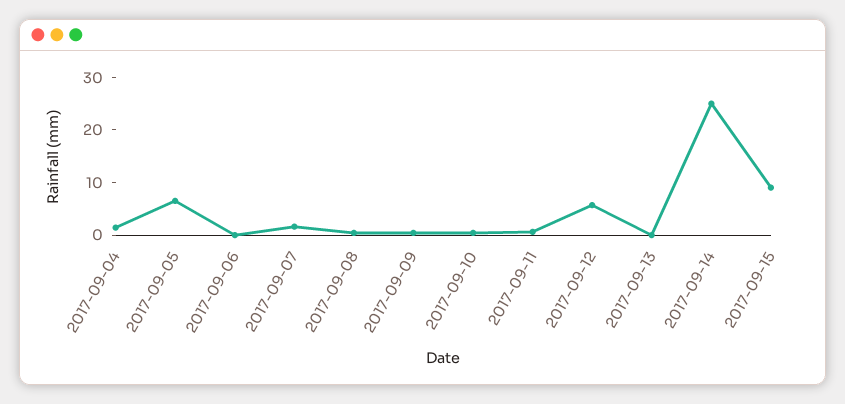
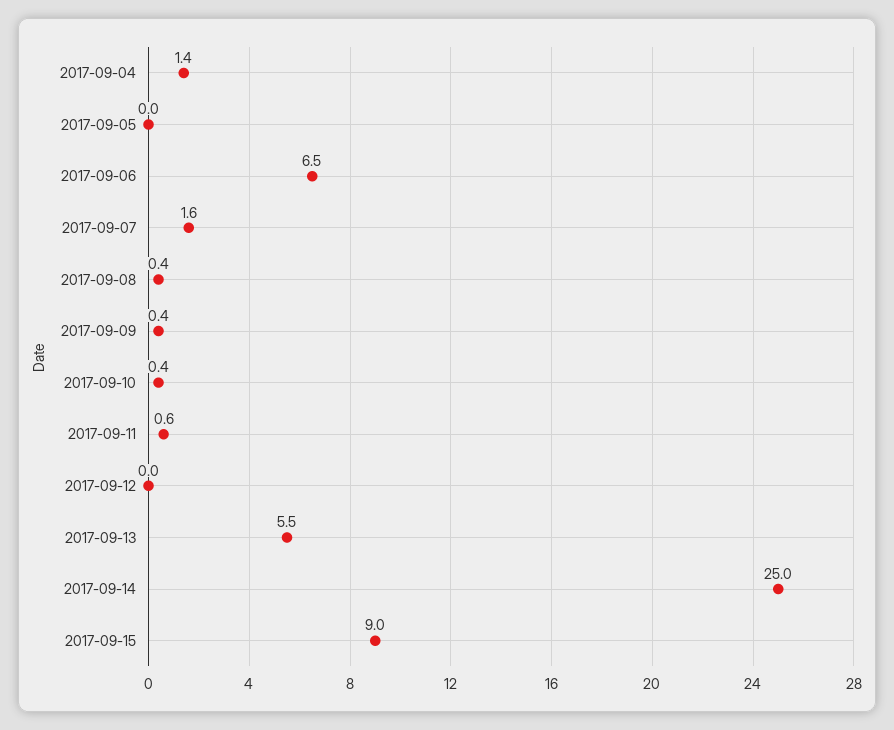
  {
    "2017-09-04": 1.4,
-   "2017-09-05": 6,
+   "2017-09-05": 0,
-   "2017-09-06": 0,
+   "2017-09-06": 6.5,
    "2017-09-07": 1.6,
    "2017-09-08": 0.4,
    "2017-09-09": 0.4,
    "2017-09-10": 0.4,
    "2017-09-11": 0.6,
-   "2017-09-12": 6,
+   "2017-09-12": 0,
-   "2017-09-13": 0,
+   "2017-09-13": 5.5,
    "2017-09-14": 25,
    "2017-09-15": 9
  }

